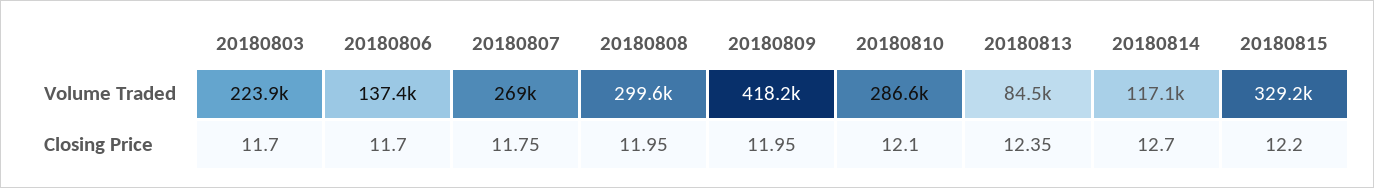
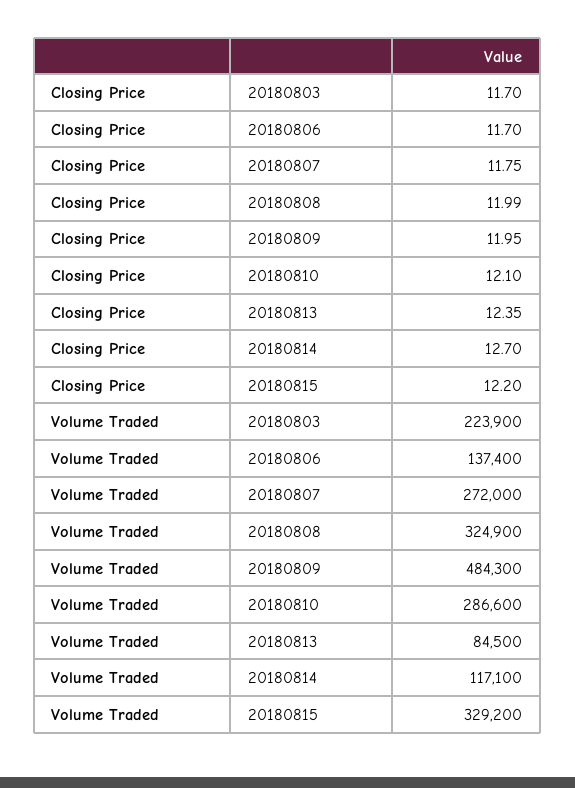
  {
    "20180803": {
      "Volume Traded": 223900,
      "Closing Price": 11.7
    },
    "20180806": {
      "Volume Traded": 137400,
      "Closing Price": 11.7
    },
    "20180807": {
-     "Volume Traded": 269000,
+     "Volume Traded": 272000,
      "Closing Price": 11.75
    },
    "20180808": {
-     "Volume Traded": 299600,
+     "Volume Traded": 324900,
-     "Closing Price": 11.95
+     "Closing Price": 11.99
    },
    "20180809": {
-     "Volume Traded": 418200,
+     "Volume Traded": 484300,
      "Closing Price": 11.95
    },
    "20180810": {
      "Volume Traded": 286600,
      "Closing Price": 12.1
    },
    "20180813": {
      "Volume Traded": 84500,
      "Closing Price": 12.35
    },
    "20180814": {
      "Volume Traded": 117100,
      "Closing Price": 12.7
    },
    "20180815": {
      "Volume Traded": 329200,
      "Closing Price": 12.2
    }
  }

